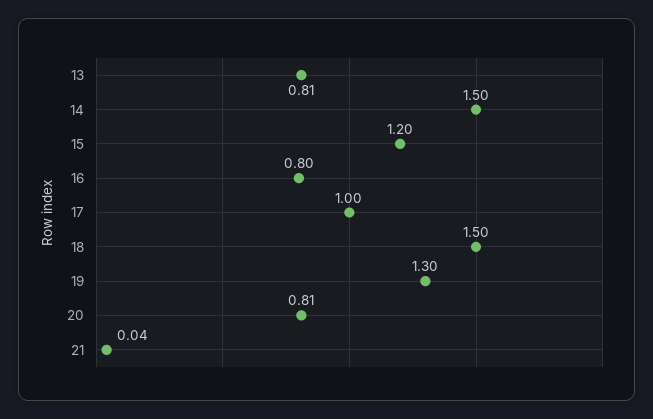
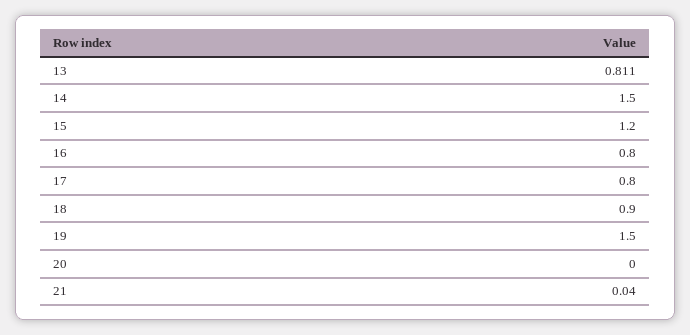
  {
    "13": 0.811,
    "14": 1.5,
    "15": 1.2,
    "16": 0.8,
-   "17": 1,
+   "17": 0.8,
-   "18": 1.5,
+   "18": 0.9,
-   "19": 1.3,
+   "19": 1.5,
-   "20": 0.81,
+   "20": 0,
    "21": 0.04
  }

